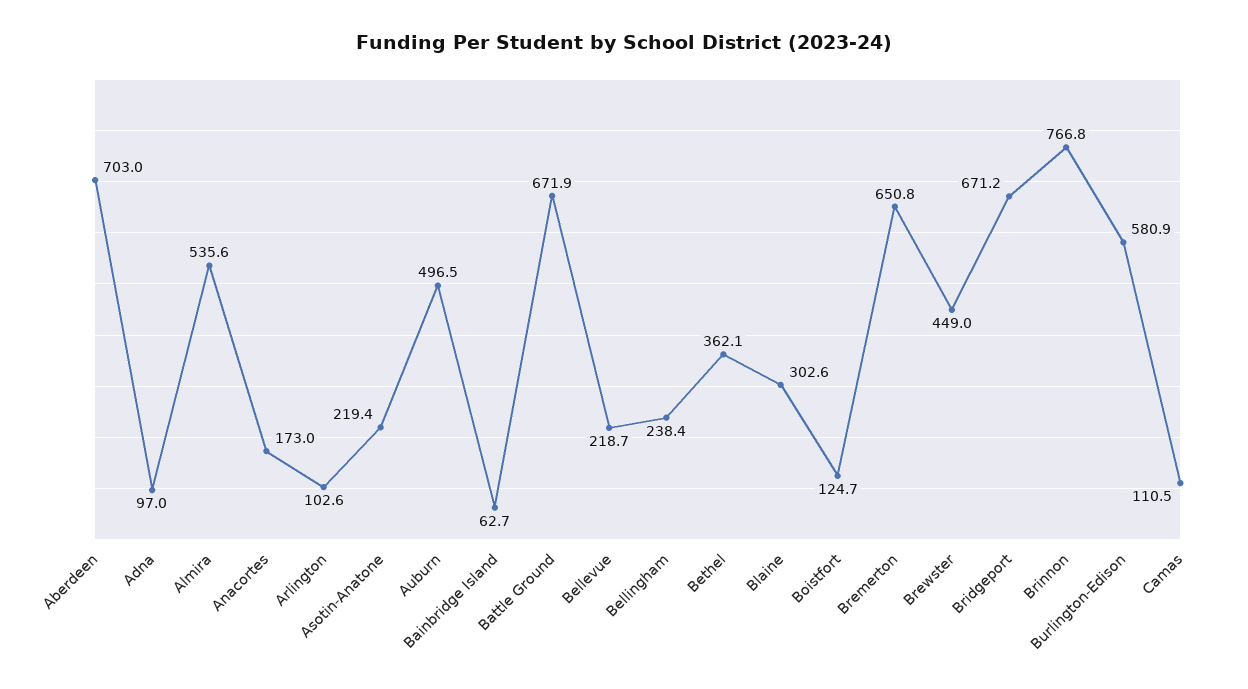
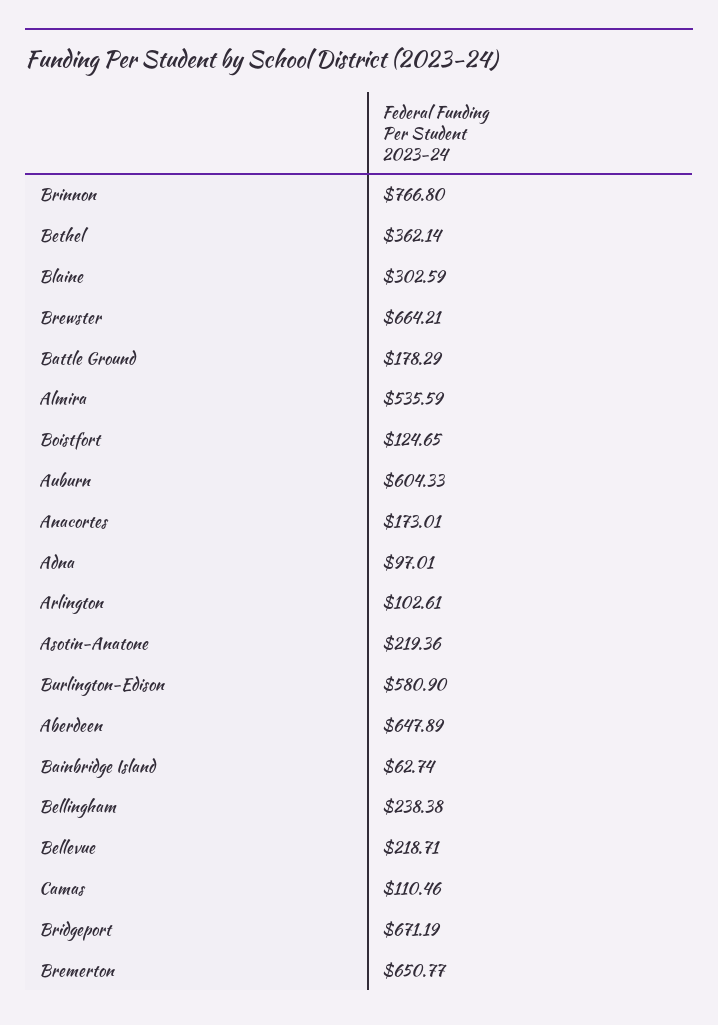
  {
-   "Aberdeen": 703,
+   "Aberdeen": 647.89,
    "Adna": 97.01,
    "Almira": 535.59,
    "Anacortes": 173.01,
    "Arlington": 102.61,
    "Asotin-Anatone": 219.36,
-   "Auburn": 496.5,
+   "Auburn": 604.33,
    "Bainbridge Island": 62.74,
-   "Battle Ground": 671.9,
+   "Battle Ground": 178.29,
    "Bellevue": 218.71,
    "Bellingham": 238.38,
    "Bethel": 362.14,
    "Blaine": 302.59,
    "Boistfort": 124.65,
    "Bremerton": 650.77,
-   "Brewster": 449,
+   "Brewster": 664.21,
    "Bridgeport": 671.19,
    "Brinnon": 766.8,
    "Burlington-Edison": 580.9,
    "Camas": 110.46
  }

